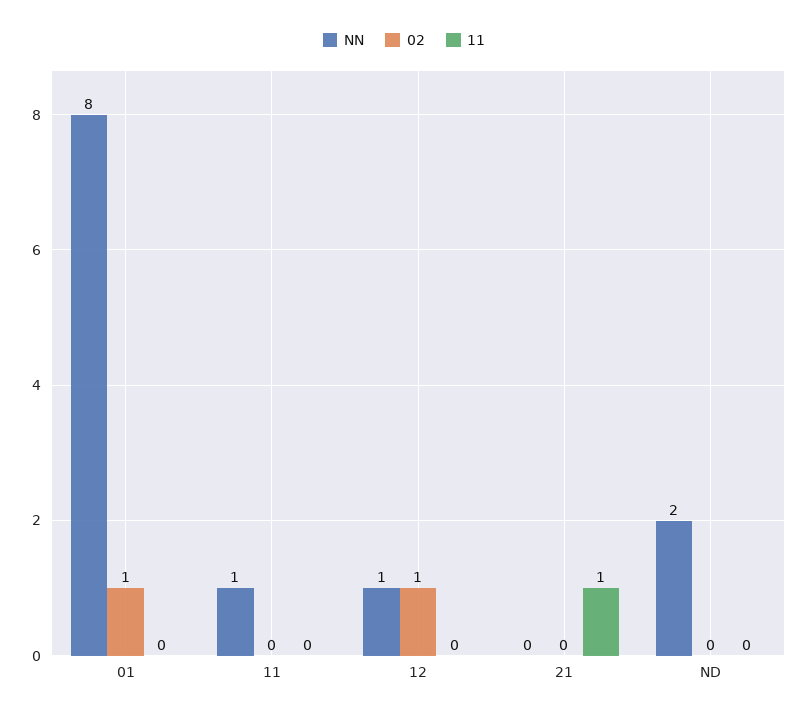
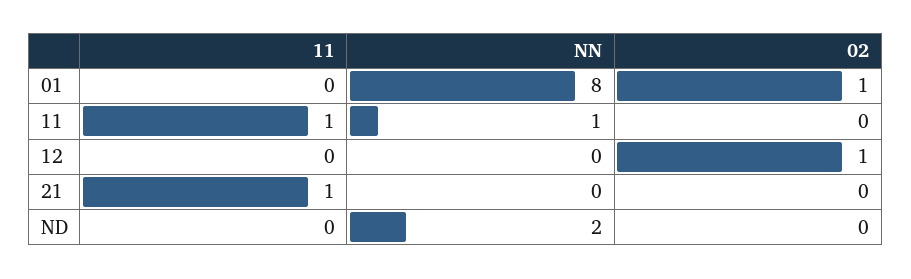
  {
    "NN": {
      "01": 8,
      "11": 1,
-     "12": 1,
+     "12": 0,
      "21": 0,
      "ND": 2
    },
    "02": {
      "01": 1,
      "11": 0,
      "12": 1,
      "21": 0,
      "ND": 0
    },
    "11": {
      "01": 0,
-     "11": 0,
+     "11": 1,
      "12": 0,
      "21": 1,
      "ND": 0
    }
  }

